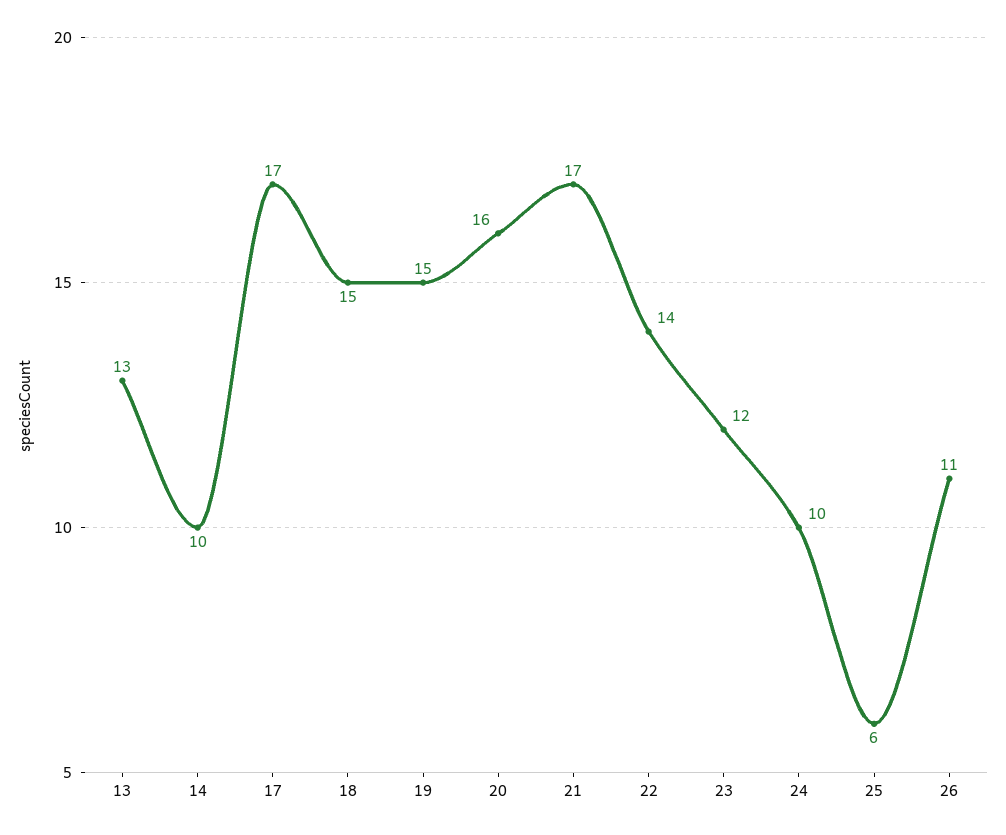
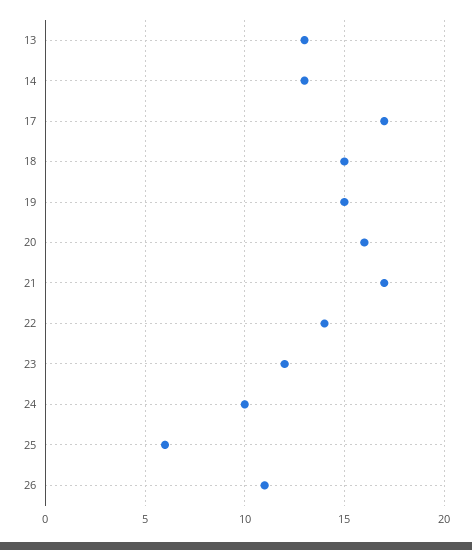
  {
    "13": 13,
-   "14": 10,
+   "14": 13,
    "17": 17,
    "18": 15,
    "19": 15,
    "20": 16,
    "21": 17,
    "22": 14,
    "23": 12,
    "24": 10,
    "25": 6,
    "26": 11
  }

